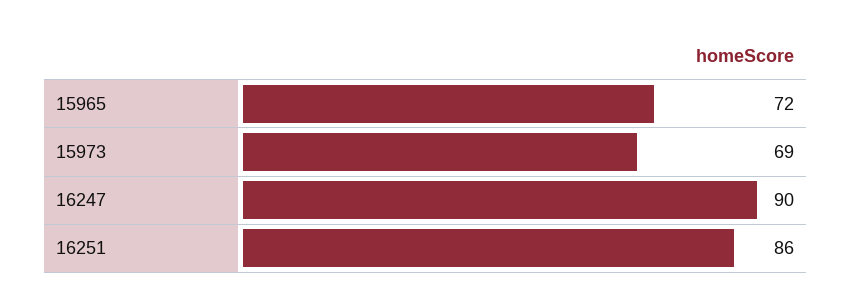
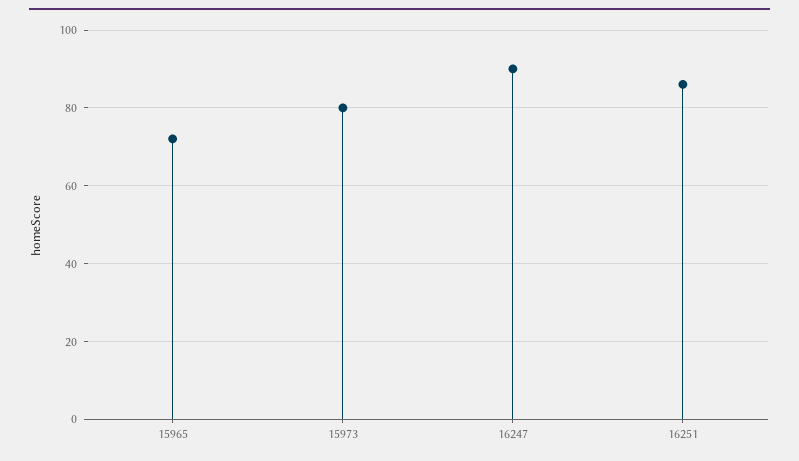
  {
    "15965": 72,
-   "15973": 69,
+   "15973": 80,
    "16247": 90,
    "16251": 86
  }

